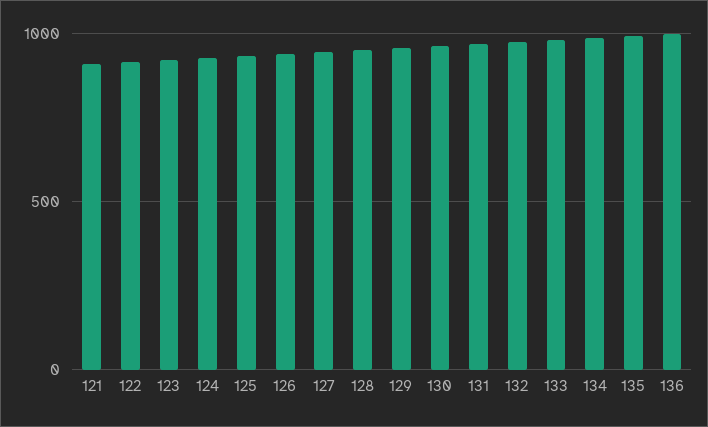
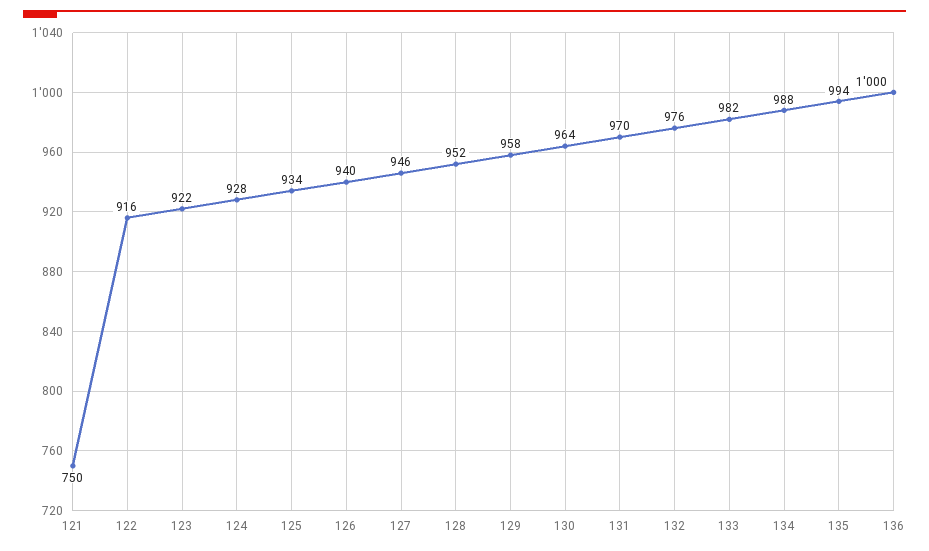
  {
-   "121": 900,
+   "121": 750,
    "122": 916,
    "123": 922,
    "124": 928,
    "125": 934,
    "126": 940,
    "127": 946,
    "128": 952,
    "129": 958,
    "130": 964,
    "131": 970,
    "132": 976,
    "133": 982,
    "134": 988,
    "135": 994,
    "136": 1000
  }

